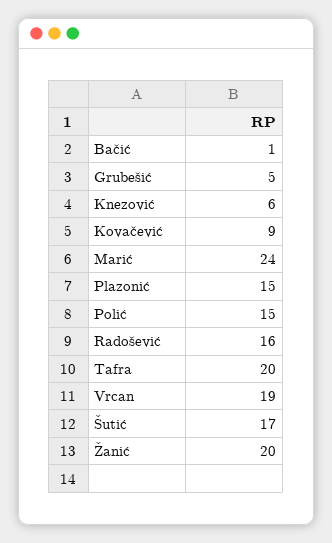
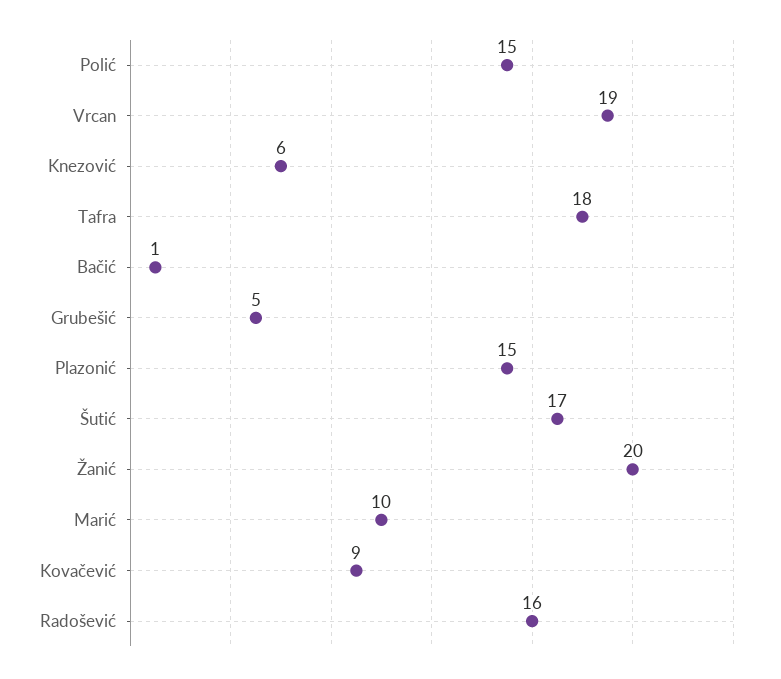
  {
    "Bačić": 1,
    "Grubešić": 5,
    "Knezović": 6,
    "Kovačević": 9,
-   "Marić": 24,
+   "Marić": 10,
    "Plazonić": 15,
    "Polić": 15,
    "Radošević": 16,
-   "Tafra": 20,
+   "Tafra": 18,
    "Vrcan": 19,
    "Šutić": 17,
    "Žanić": 20
  }

